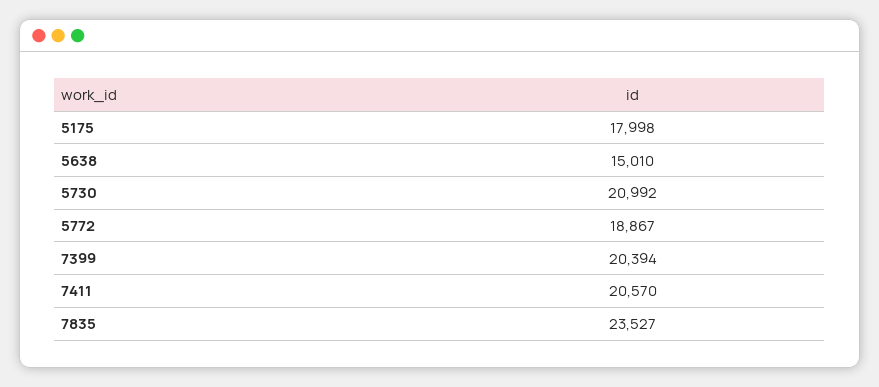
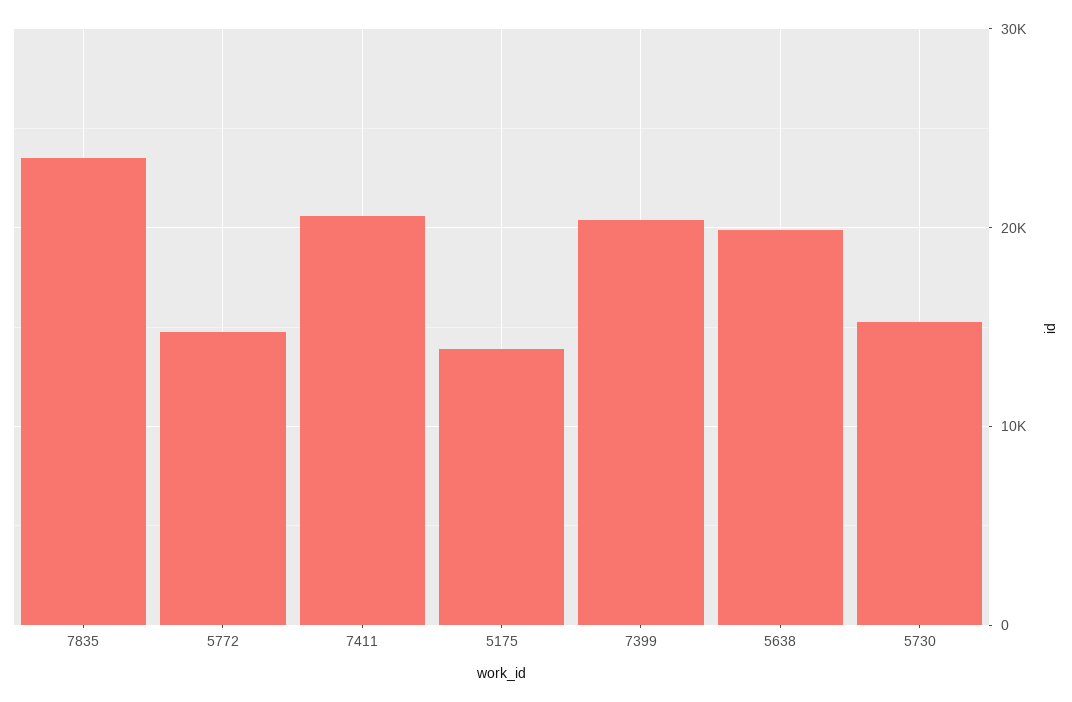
  {
-   "5175": 17998,
+   "5175": 14000,
-   "5638": 15010,
+   "5638": 20000,
-   "5730": 20992,
+   "5730": 15000,
-   "5772": 18867,
+   "5772": 15000,
    "7399": 20394,
    "7411": 20570,
    "7835": 23527
  }

